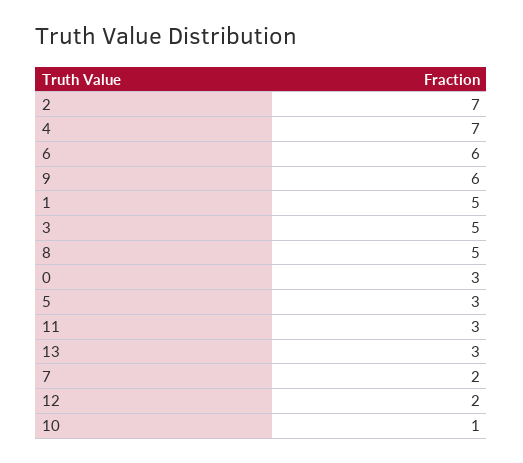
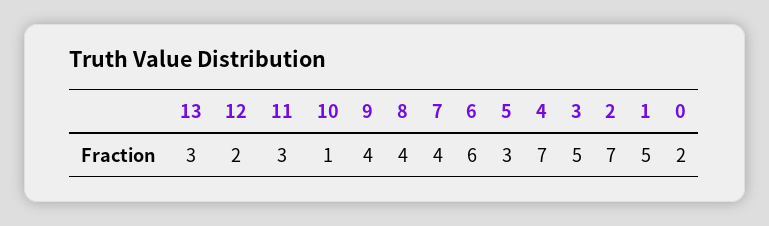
  {
    "2": 7,
    "4": 7,
    "6": 6,
-   "9": 6,
+   "9": 4,
    "1": 5,
    "3": 5,
-   "8": 5,
+   "8": 4,
-   "0": 3,
+   "0": 2,
    "5": 3,
    "11": 3,
    "13": 3,
-   "7": 2,
+   "7": 4,
    "12": 2,
    "10": 1
  }

